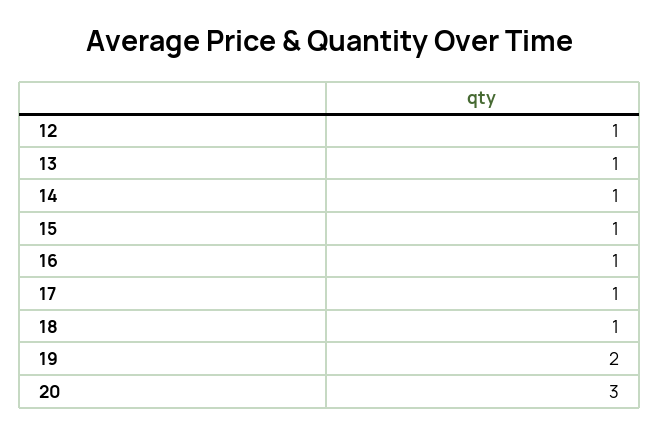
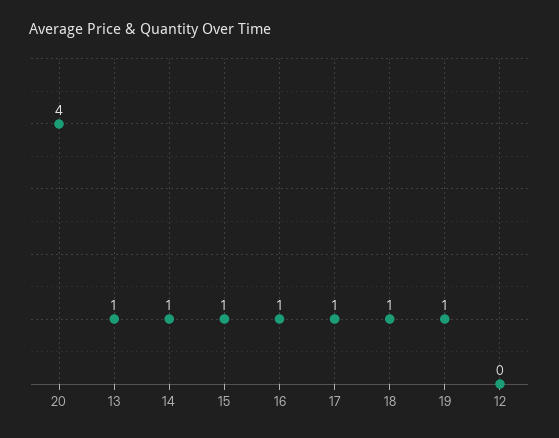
  {
-   "12": 1,
+   "12": 0,
    "13": 1,
    "14": 1,
    "15": 1,
    "16": 1,
    "17": 1,
    "18": 1,
-   "19": 2,
+   "19": 1,
-   "20": 3
+   "20": 4
  }

